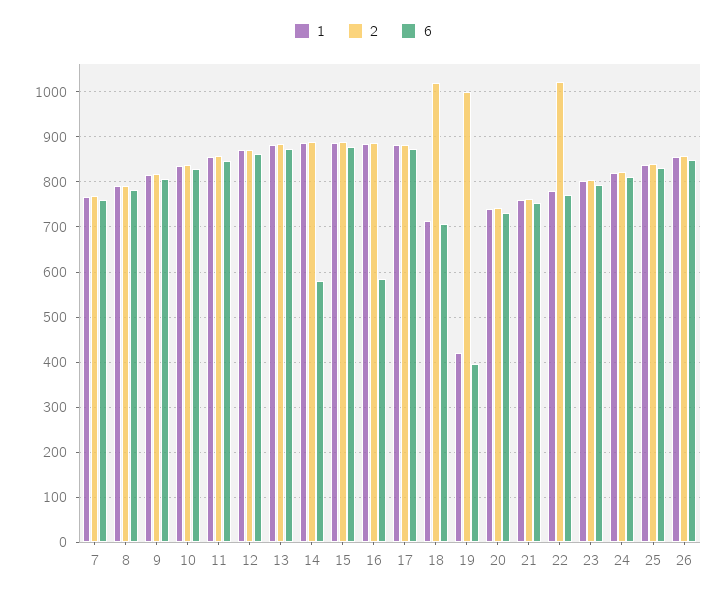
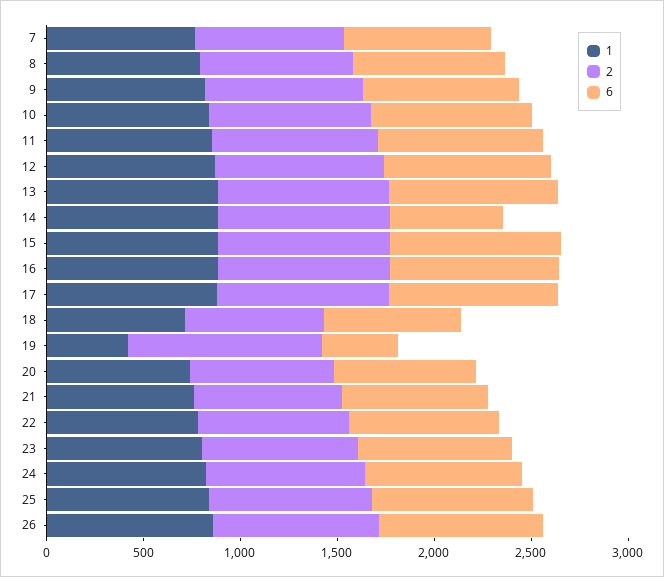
  {
    "1": {
      "7": 760,
      "8": 800,
      "9": 820,
      "10": 840,
      "11": 860,
      "12": 880,
      "13": 880,
      "14": 880,
      "15": 880,
      "16": 880,
      "17": 880,
      "18": 720,
      "19": 420,
      "20": 740,
      "21": 760,
      "22": 780,
      "23": 800,
      "24": 820,
      "25": 840,
      "26": 860
    },
    "2": {
      "7": 760,
      "8": 800,
      "9": 820,
      "10": 840,
      "11": 860,
      "12": 880,
      "13": 880,
      "14": 880,
      "15": 880,
      "16": 880,
      "17": 880,
-     "18": 1020,
+     "18": 700,
      "19": 1000,
      "20": 740,
      "21": 760,
-     "22": 1020,
+     "22": 800,
      "23": 800,
      "24": 820,
      "25": 840,
      "26": 860
    },
    "6": {
      "7": 760,
      "8": 780,
      "9": 800,
      "10": 820,
      "11": 840,
      "12": 860,
      "13": 880,
      "14": 580,
      "15": 880,
-     "16": 580,
+     "16": 900,
      "17": 880,
      "18": 700,
      "19": 400,
      "20": 740,
      "21": 760,
      "22": 780,
      "23": 800,
      "24": 820,
      "25": 840,
      "26": 840
    }
  }

